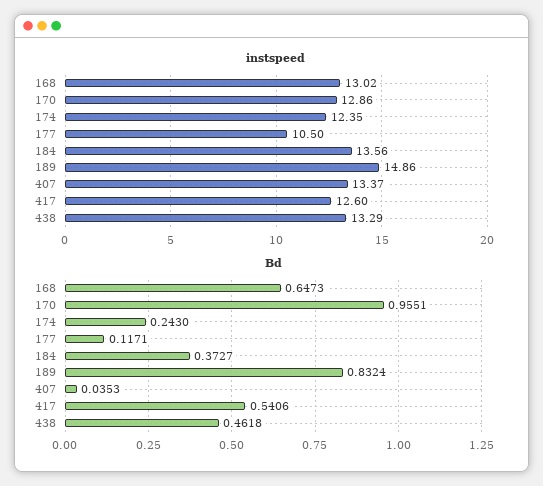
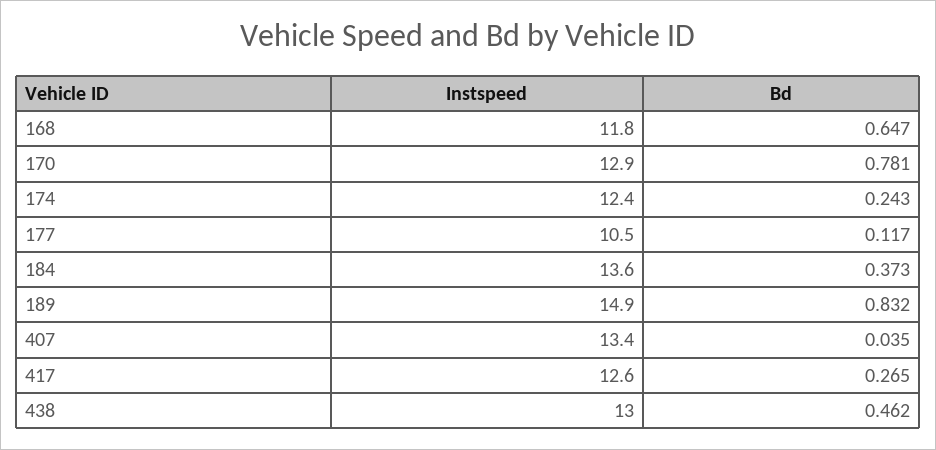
  {
    "instspeed": {
-     "168": 13.02,
+     "168": 11.8,
      "170": 12.86,
      "174": 12.35,
      "177": 10.5,
      "184": 13.56,
      "189": 14.86,
      "407": 13.37,
      "417": 12.6,
-     "438": 13.29
+     "438": 13
    },
    "Bd": {
      "168": 0.6473,
-     "170": 0.9551,
+     "170": 0.781,
      "174": 0.243,
      "177": 0.1171,
      "184": 0.3727,
      "189": 0.8324,
      "407": 0.0353,
-     "417": 0.5406,
+     "417": 0.265,
      "438": 0.4618
    }
  }

